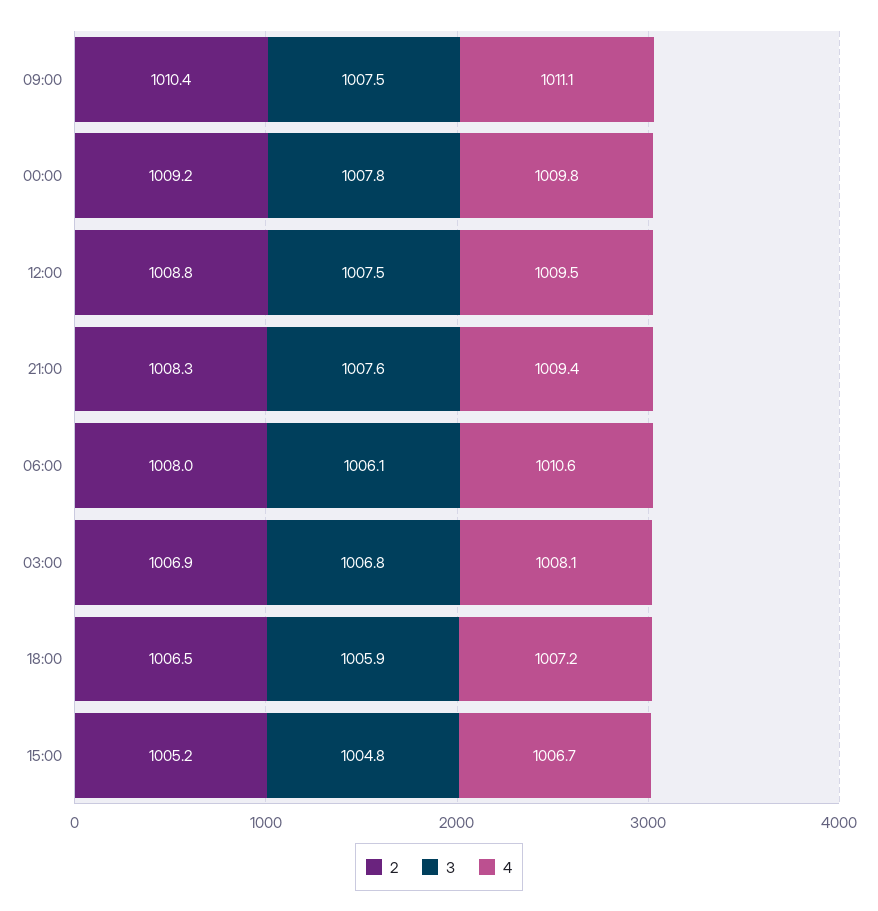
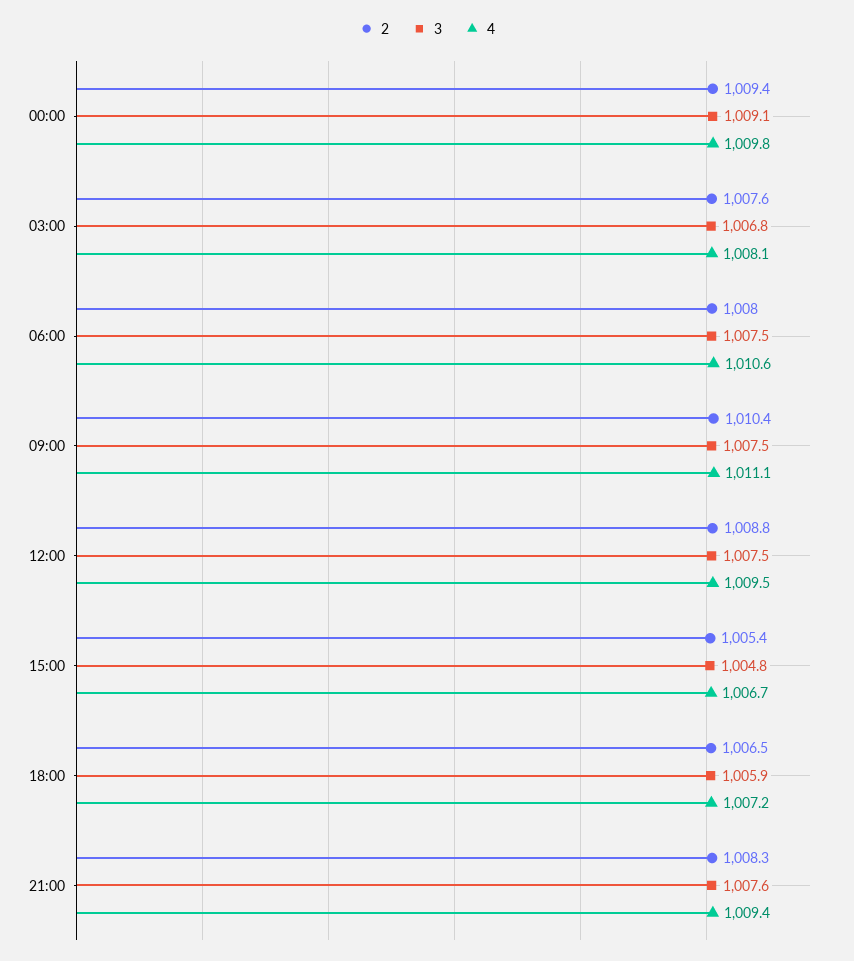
  {
    "2": {
      "09:00": 1010.4,
-     "00:00": 1009.2,
+     "00:00": 1009.4,
      "12:00": 1008.8,
      "21:00": 1008.3,
      "06:00": 1008,
-     "03:00": 1006.9,
+     "03:00": 1007.6,
      "18:00": 1006.5,
-     "15:00": 1005.2
+     "15:00": 1005.4
    },
    "3": {
      "09:00": 1007.5,
-     "00:00": 1007.8,
+     "00:00": 1009.1,
      "12:00": 1007.5,
      "21:00": 1007.6,
-     "06:00": 1006.1,
+     "06:00": 1007.5,
      "03:00": 1006.8,
      "18:00": 1005.9,
      "15:00": 1004.8
    },
    "4": {
      "09:00": 1011.1,
      "00:00": 1009.8,
      "12:00": 1009.5,
      "21:00": 1009.4,
      "06:00": 1010.6,
      "03:00": 1008.1,
      "18:00": 1007.2,
      "15:00": 1006.7
    }
  }

